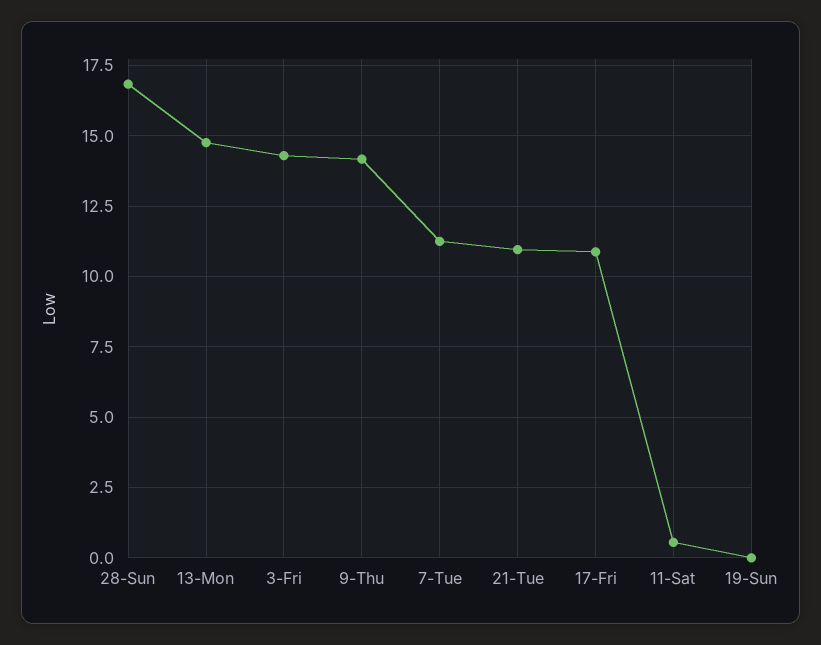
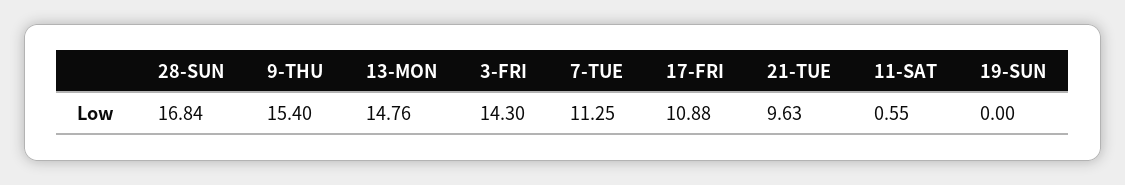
  {
    "28-Sun": 16.84,
    "13-Mon": 14.76,
    "3-Fri": 14.3,
-   "9-Thu": 14.25,
+   "9-Thu": 15.4,
    "7-Tue": 11.25,
-   "21-Tue": 11,
+   "21-Tue": 9.63,
    "17-Fri": 10.88,
    "11-Sat": 0.55,
    "19-Sun": 0
  }

